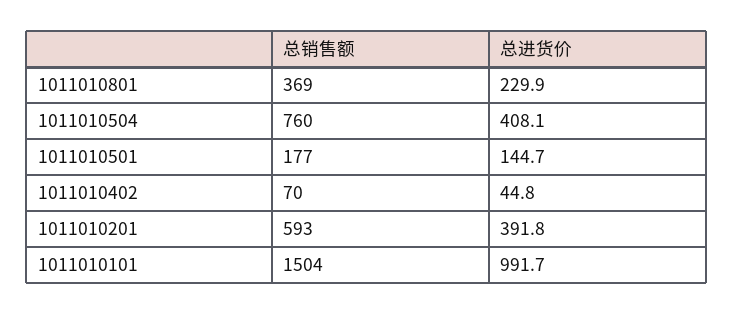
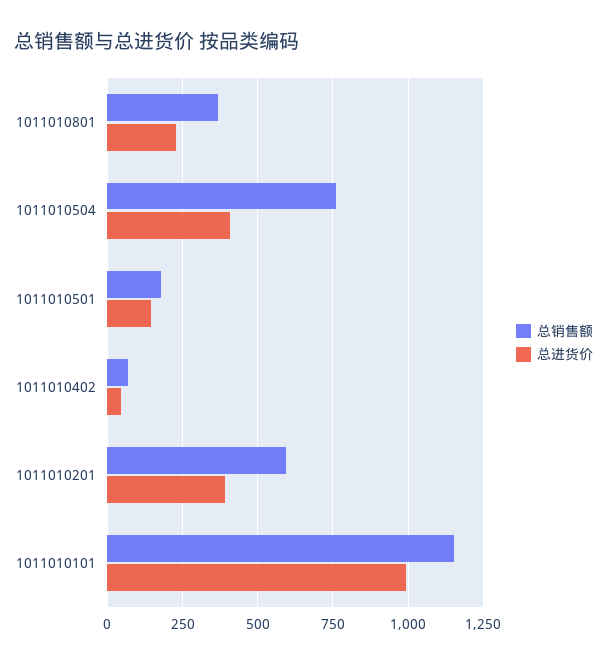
  {
    "总销售额": {
      "1011010801": 369,
      "1011010504": 760,
      "1011010501": 177,
      "1011010402": 70,
      "1011010201": 593,
-     "1011010101": 1504
+     "1011010101": 1150
    },
    "总进货价": {
      "1011010801": 229.9,
      "1011010504": 408.1,
      "1011010501": 144.7,
      "1011010402": 44.8,
      "1011010201": 391.8,
      "1011010101": 991.7
    }
  }

